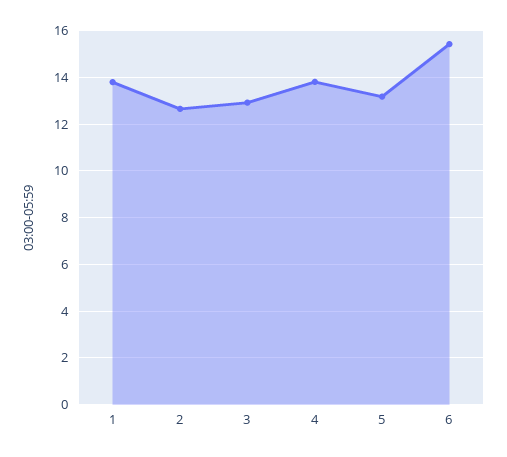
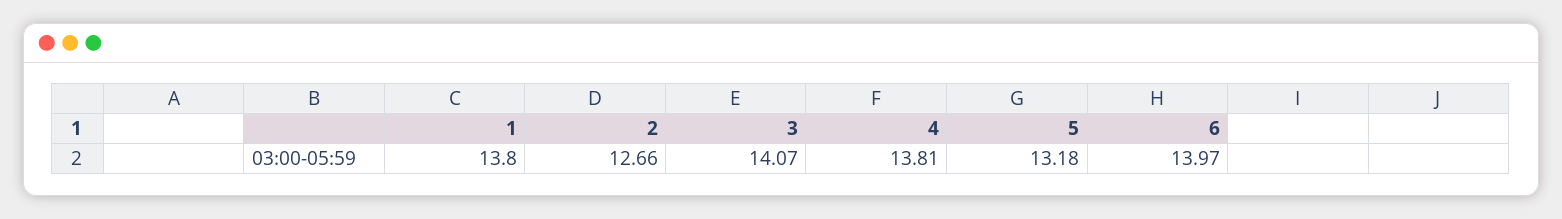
  {
    "1": 13.8,
    "2": 12.66,
-   "3": 13,
+   "3": 14.07,
    "4": 13.81,
    "5": 13.18,
-   "6": 15.5
+   "6": 13.97
  }

